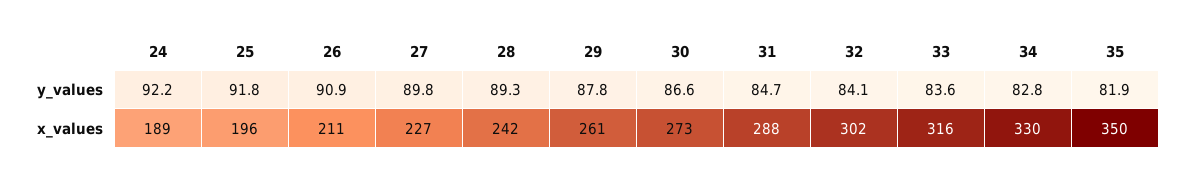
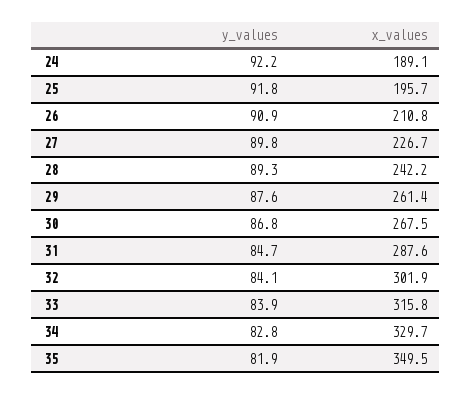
  {
    "24": {
      "y_values": 92.2,
      "x_values": 189.1
    },
    "25": {
      "y_values": 91.8,
      "x_values": 195.7
    },
    "26": {
      "y_values": 90.9,
      "x_values": 210.8
    },
    "27": {
      "y_values": 89.8,
      "x_values": 226.7
    },
    "28": {
      "y_values": 89.3,
      "x_values": 242.2
    },
    "29": {
-     "y_values": 87.8,
+     "y_values": 87.6,
      "x_values": 261.4
    },
    "30": {
-     "y_values": 86.6,
+     "y_values": 86.8,
-     "x_values": 273
+     "x_values": 267.5
    },
    "31": {
      "y_values": 84.7,
      "x_values": 287.6
    },
    "32": {
      "y_values": 84.1,
      "x_values": 301.9
    },
    "33": {
-     "y_values": 83.6,
+     "y_values": 83.9,
      "x_values": 315.8
    },
    "34": {
      "y_values": 82.8,
      "x_values": 329.7
    },
    "35": {
      "y_values": 81.9,
      "x_values": 349.5
    }
  }

